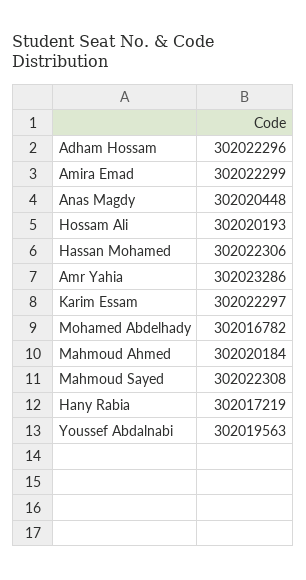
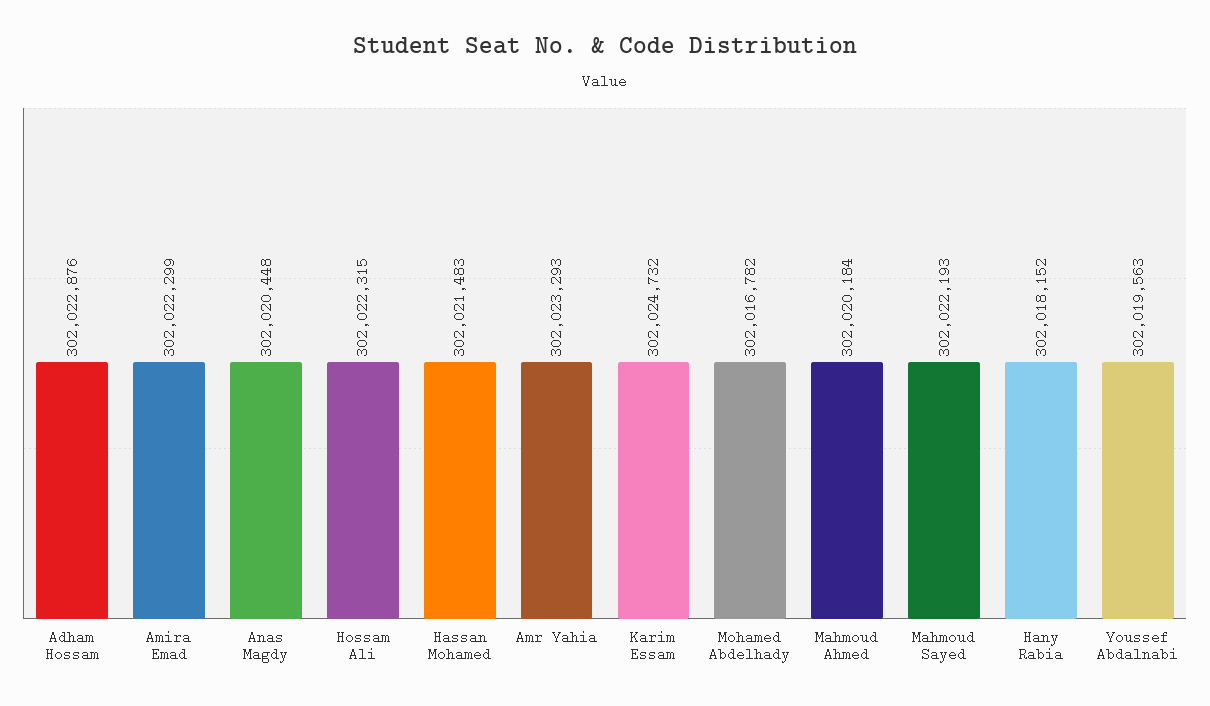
  {
-   "Adham Hossam": 302022296,
+   "Adham Hossam": 302022876,
    "Amira Emad": 302022299,
    "Anas Magdy": 302020448,
-   "Hossam Ali": 302020193,
+   "Hossam Ali": 302022315,
-   "Hassan Mohamed": 302022306,
+   "Hassan Mohamed": 302021483,
-   "Amr Yahia": 302023286,
+   "Amr Yahia": 302023293,
-   "Karim Essam": 302022297,
+   "Karim Essam": 302024732,
    "Mohamed Abdelhady": 302016782,
    "Mahmoud Ahmed": 302020184,
-   "Mahmoud Sayed": 302022308,
+   "Mahmoud Sayed": 302022193,
-   "Hany Rabia": 302017219,
+   "Hany Rabia": 302018152,
    "Youssef Abdalnabi": 302019563
  }

